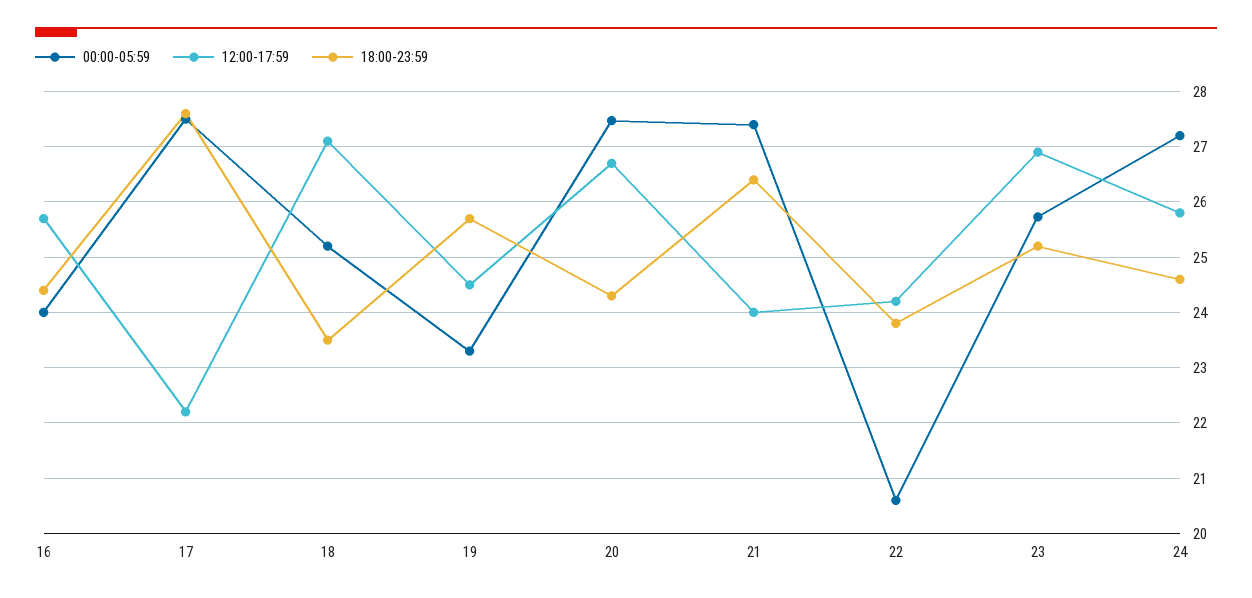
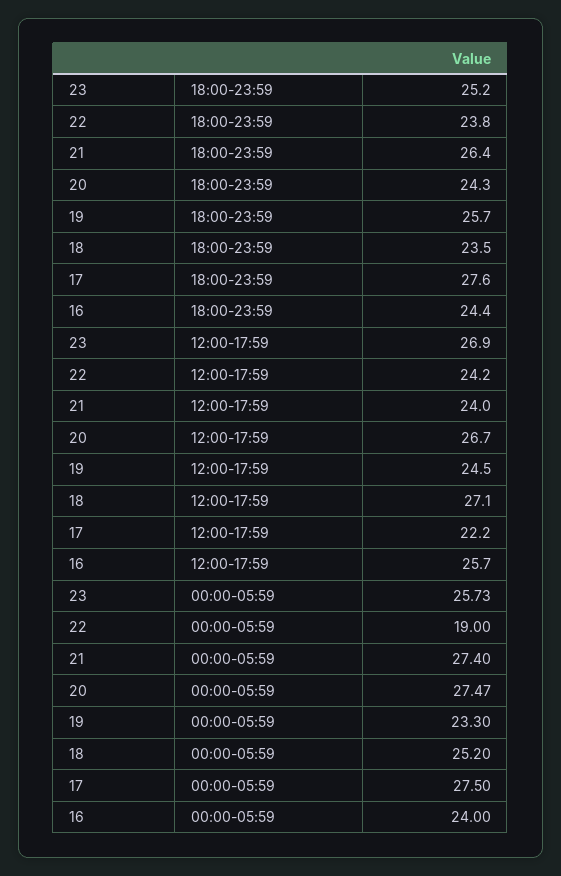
  {
    "00:00-05:59": {
      "16": 24,
      "17": 27.5,
      "18": 25.2,
      "19": 23.3,
      "20": 27.47,
      "21": 27.4,
-     "22": 20.6,
+     "22": 19,
-     "23": 25.73,
+     "23": 25.73
-     "24": 27.2
    },
    "12:00-17:59": {
      "16": 25.7,
      "17": 22.2,
      "18": 27.1,
      "19": 24.5,
      "20": 26.7,
      "21": 24,
      "22": 24.2,
-     "23": 26.9,
+     "23": 26.9
-     "24": 25.8
    },
    "18:00-23:59": {
      "16": 24.4,
      "17": 27.6,
      "18": 23.5,
      "19": 25.7,
      "20": 24.3,
      "21": 26.4,
      "22": 23.8,
-     "23": 25.2,
+     "23": 25.2
-     "24": 24.6
    }
  }

